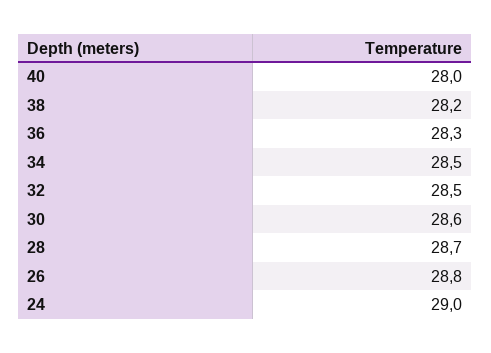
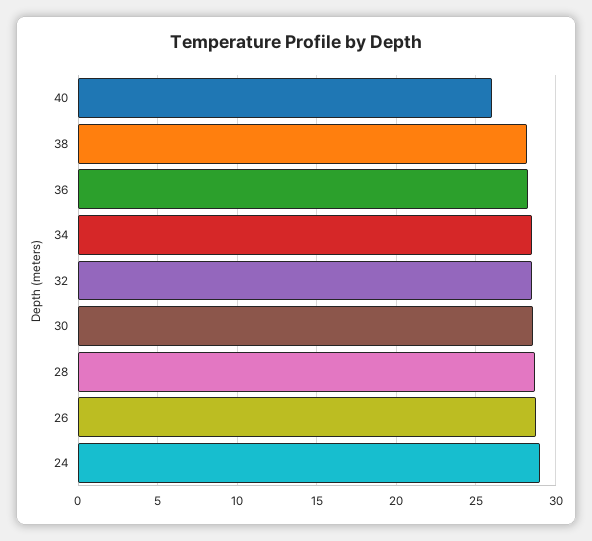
  {
-   "40": 28,
+   "40": 26,
    "38": 28.2,
    "36": 28.3,
    "34": 28.5,
    "32": 28.5,
    "30": 28.6,
    "28": 28.7,
    "26": 28.8,
    "24": 29
  }

